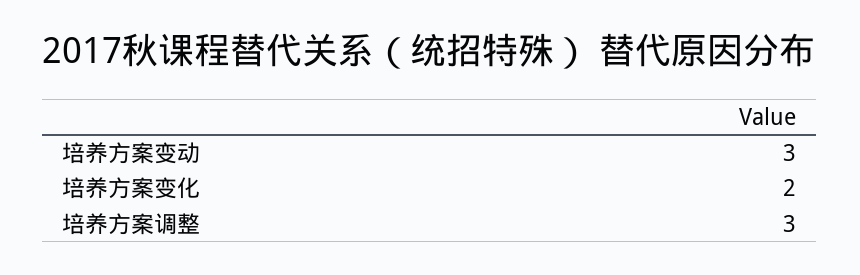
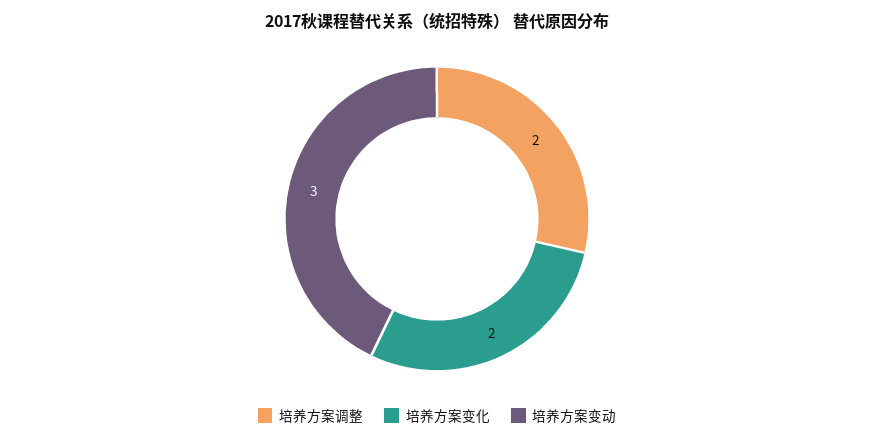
  {
    "培养方案变动": 3,
    "培养方案变化": 2,
-   "培养方案调整": 3
+   "培养方案调整": 2
  }

